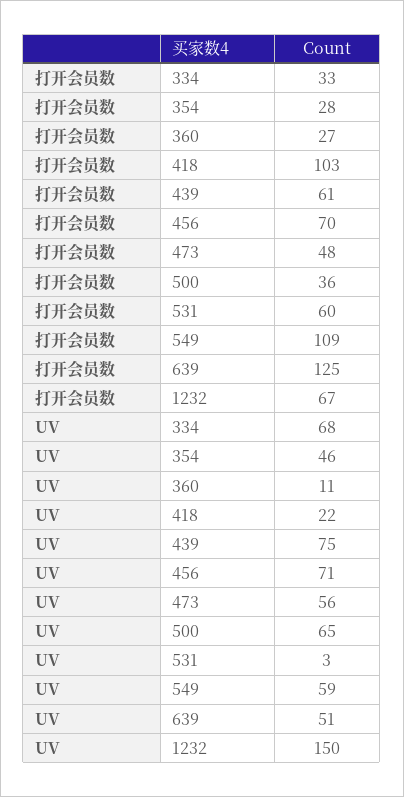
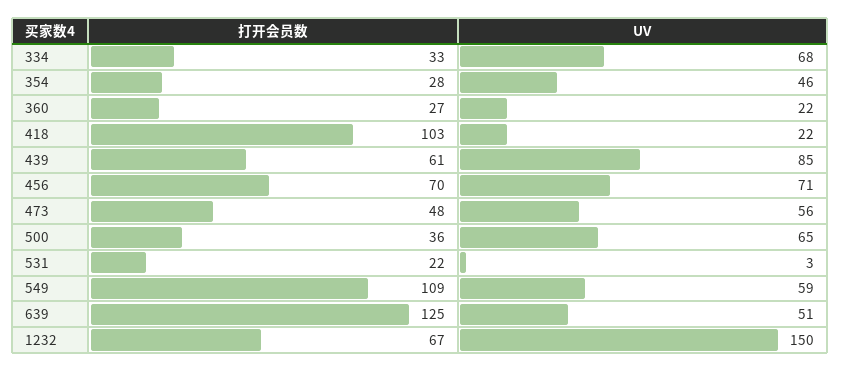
  {
    "打开会员数": {
      "334": 33,
      "354": 28,
      "360": 27,
      "418": 103,
      "439": 61,
      "456": 70,
      "473": 48,
      "500": 36,
-     "531": 60,
+     "531": 22,
      "549": 109,
      "639": 125,
      "1232": 67
    },
    "UV": {
      "334": 68,
      "354": 46,
-     "360": 11,
+     "360": 22,
      "418": 22,
-     "439": 75,
+     "439": 85,
      "456": 71,
      "473": 56,
      "500": 65,
      "531": 3,
      "549": 59,
      "639": 51,
      "1232": 150
    }
  }

